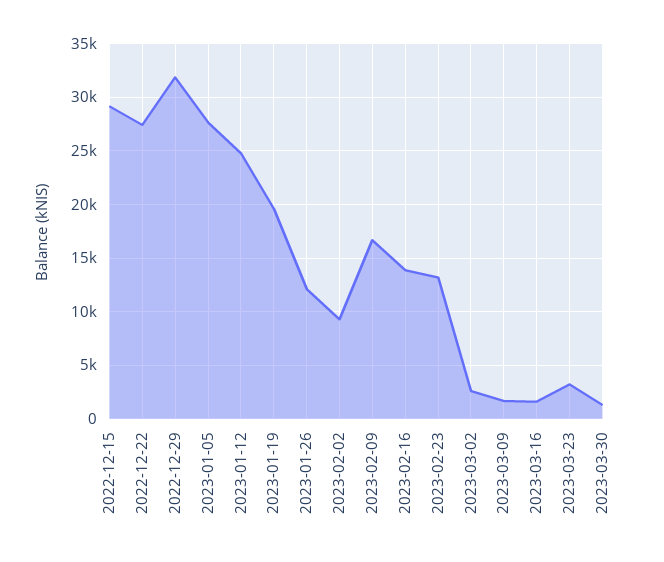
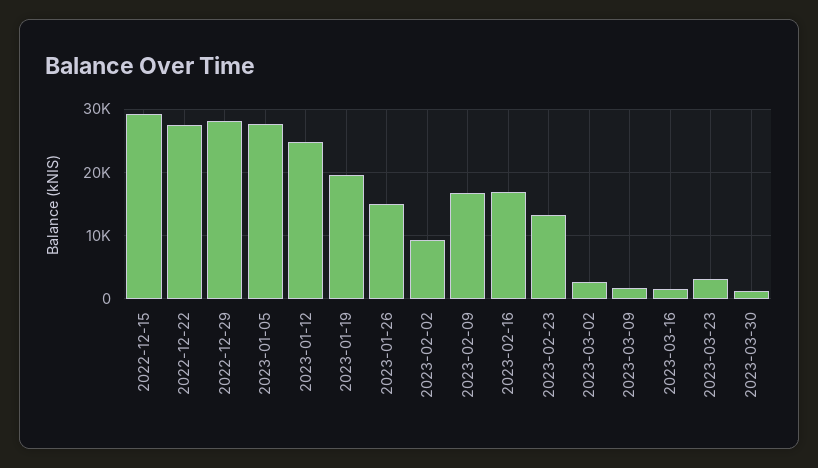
  {
    "2022-12-15": 29000,
    "2022-12-22": 27000,
-   "2022-12-29": 32000,
+   "2022-12-29": 28000,
    "2023-01-05": 28000,
    "2023-01-12": 25000,
    "2023-01-19": 20000,
-   "2023-01-26": 12000,
+   "2023-01-26": 15000,
    "2023-02-02": 9000,
    "2023-02-09": 17000,
-   "2023-02-16": 14000,
+   "2023-02-16": 17000,
    "2023-02-23": 13000,
    "2023-03-02": 3000,
    "2023-03-09": 2000,
    "2023-03-16": 2000,
    "2023-03-23": 3000,
    "2023-03-30": 1000
  }

